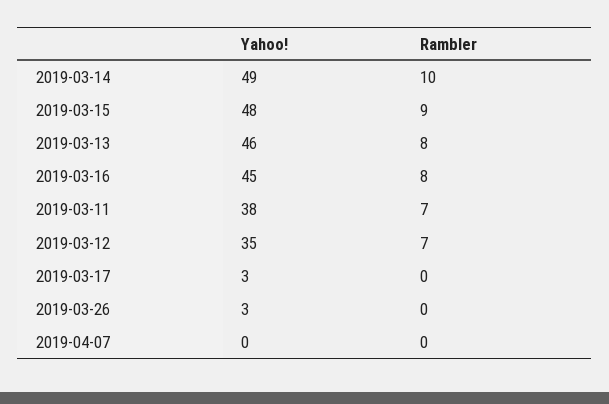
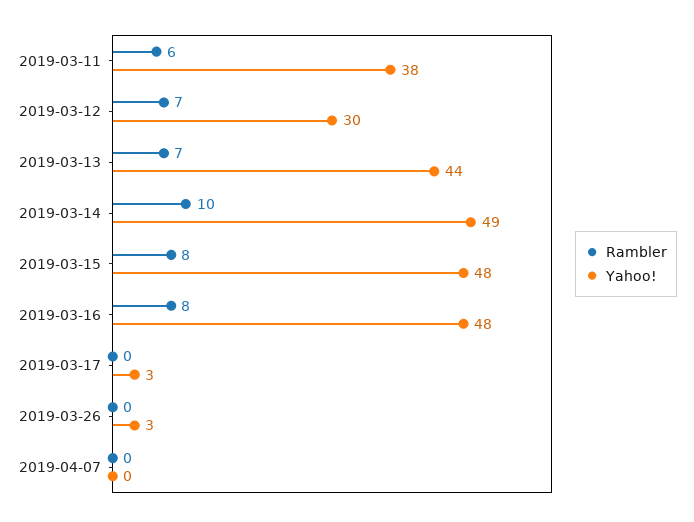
  {
    "Yahoo!": {
      "2019-03-14": 49,
      "2019-03-15": 48,
-     "2019-03-13": 46,
+     "2019-03-13": 44,
-     "2019-03-16": 45,
+     "2019-03-16": 48,
      "2019-03-11": 38,
-     "2019-03-12": 35,
+     "2019-03-12": 30,
      "2019-03-17": 3,
      "2019-03-26": 3,
      "2019-04-07": 0
    },
    "Rambler": {
      "2019-03-14": 10,
-     "2019-03-15": 9,
+     "2019-03-15": 8,
-     "2019-03-13": 8,
+     "2019-03-13": 7,
      "2019-03-16": 8,
-     "2019-03-11": 7,
+     "2019-03-11": 6,
      "2019-03-12": 7,
      "2019-03-17": 0,
      "2019-03-26": 0,
      "2019-04-07": 0
    }
  }

